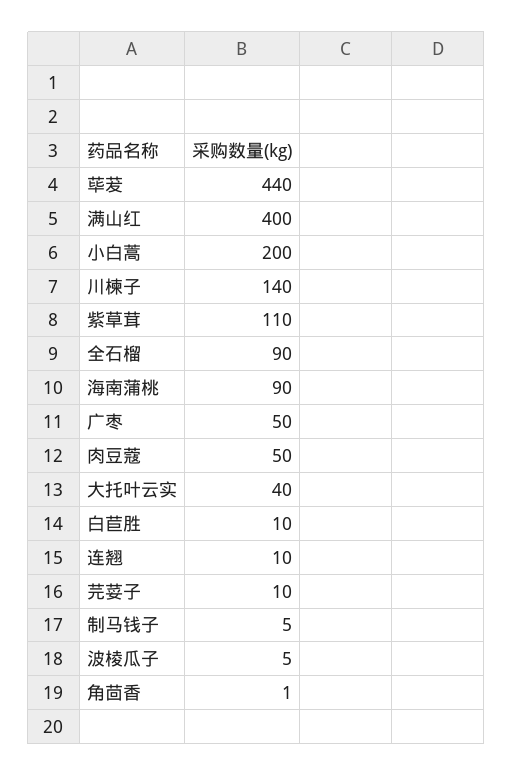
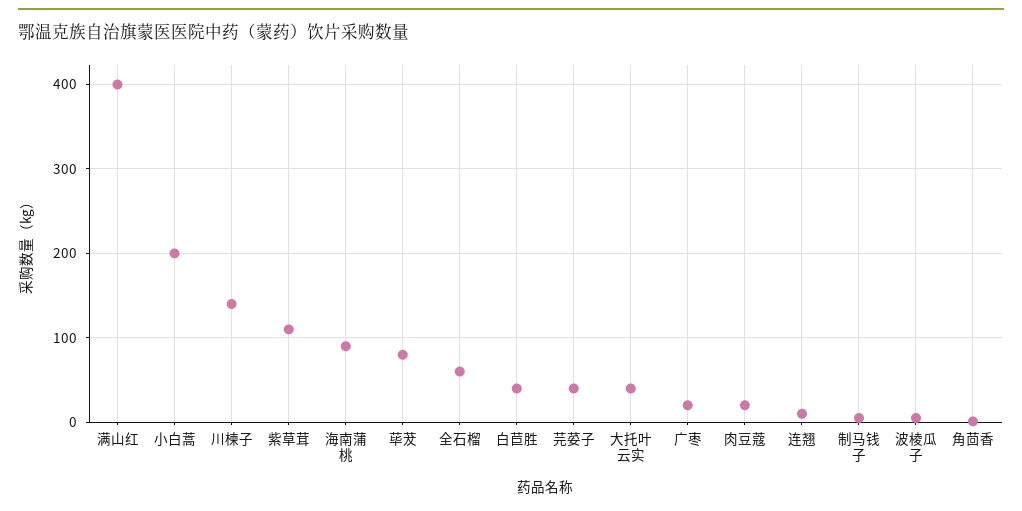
  {
-   "荜茇": 440,
+   "荜茇": 80,
    "满山红": 400,
    "小白蒿": 200,
    "川楝子": 140,
    "紫草茸": 110,
-   "全石榴": 90,
+   "全石榴": 60,
    "海南蒲桃": 90,
-   "广枣": 50,
+   "广枣": 20,
-   "肉豆蔻": 50,
+   "肉豆蔻": 20,
    "大托叶云实": 40,
-   "白苣胜": 10,
+   "白苣胜": 40,
    "连翘": 10,
-   "芫荽子": 10,
+   "芫荽子": 40,
    "制马钱子": 5,
    "波棱瓜子": 5,
    "角茴香": 1
  }

